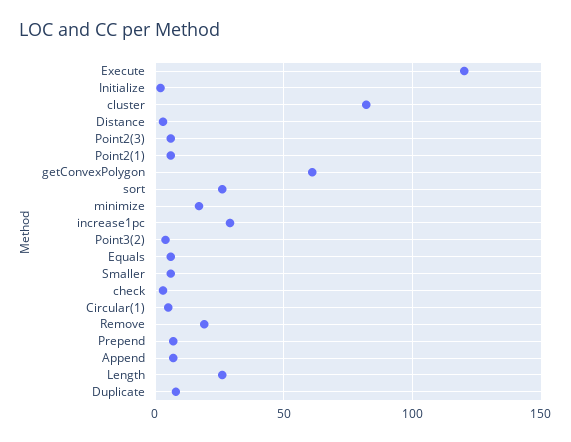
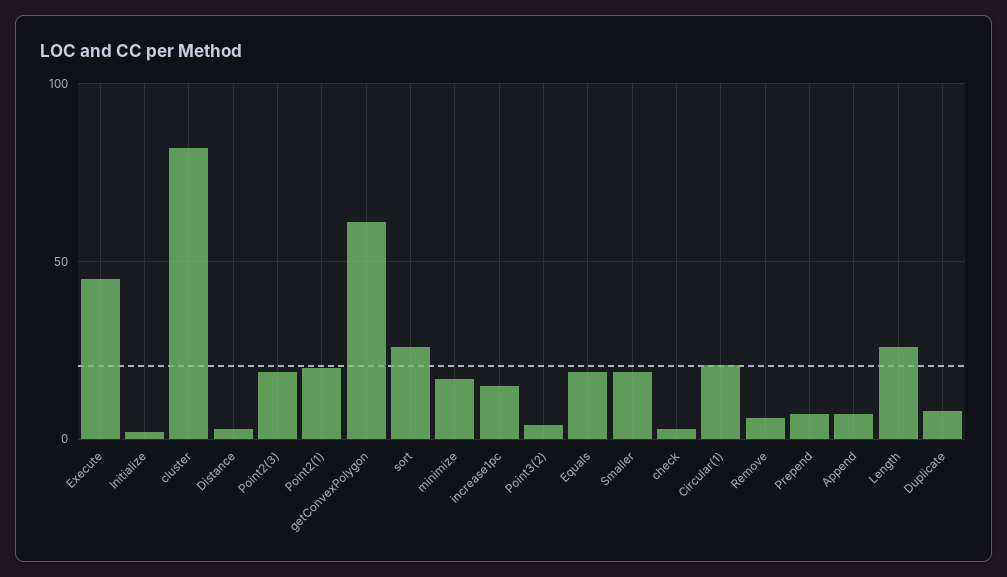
  {
-   "Execute": 120,
+   "Execute": 45,
    "Initialize": 0,
    "cluster": 80,
    "Distance": 5,
-   "Point2(3)": 5,
+   "Point2(3)": 20,
-   "Point2(1)": 5,
+   "Point2(1)": 20,
    "getConvexPolygon": 60,
    "sort": 25,
    "minimize": 15,
-   "increase1pc": 30,
+   "increase1pc": 15,
    "Point3(2)": 5,
-   "Equals": 5,
+   "Equals": 20,
-   "Smaller": 5,
+   "Smaller": 20,
    "check": 5,
-   "Circular(1)": 5,
+   "Circular(1)": 20,
-   "Remove": 20,
+   "Remove": 5,
    "Prepend": 5,
    "Append": 5,
    "Length": 25,
    "Duplicate": 10
  }

